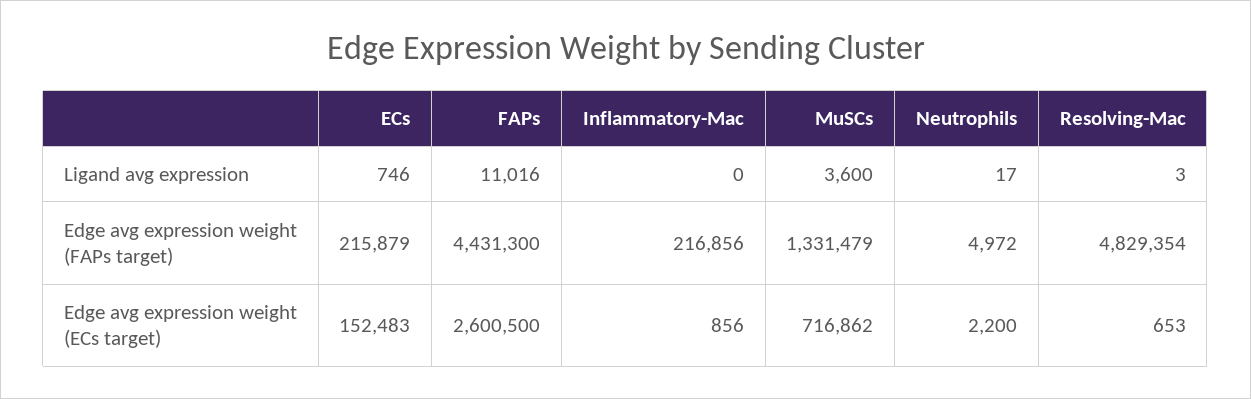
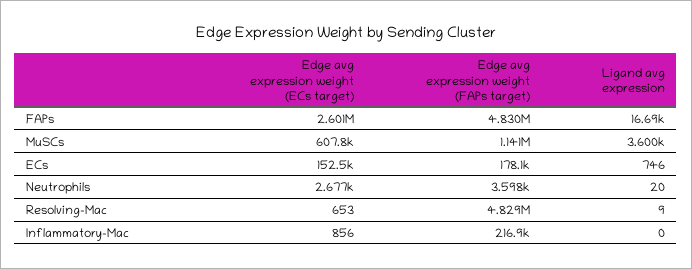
  {
    "ECs": {
      "Ligand avg expression": 746,
-     "Edge avg expression weight (FAPs target)": 215879,
+     "Edge avg expression weight (FAPs target)": 178100,
      "Edge avg expression weight (ECs target)": 152483
    },
    "FAPs": {
-     "Ligand avg expression": 11016,
+     "Ligand avg expression": 16690,
-     "Edge avg expression weight (FAPs target)": 4431300,
+     "Edge avg expression weight (FAPs target)": 4830000,
      "Edge avg expression weight (ECs target)": 2600500
    },
    "Inflammatory-Mac": {
      "Ligand avg expression": 0,
      "Edge avg expression weight (FAPs target)": 216856,
      "Edge avg expression weight (ECs target)": 856
    },
    "MuSCs": {
      "Ligand avg expression": 3600,
-     "Edge avg expression weight (FAPs target)": 1331479,
+     "Edge avg expression weight (FAPs target)": 1141000,
-     "Edge avg expression weight (ECs target)": 716862
+     "Edge avg expression weight (ECs target)": 607800
    },
    "Neutrophils": {
-     "Ligand avg expression": 17,
+     "Ligand avg expression": 20,
-     "Edge avg expression weight (FAPs target)": 4972,
+     "Edge avg expression weight (FAPs target)": 3598,
-     "Edge avg expression weight (ECs target)": 2200
+     "Edge avg expression weight (ECs target)": 2677
    },
    "Resolving-Mac": {
-     "Ligand avg expression": 3,
+     "Ligand avg expression": 9,
      "Edge avg expression weight (FAPs target)": 4829354,
      "Edge avg expression weight (ECs target)": 653
    }
  }

